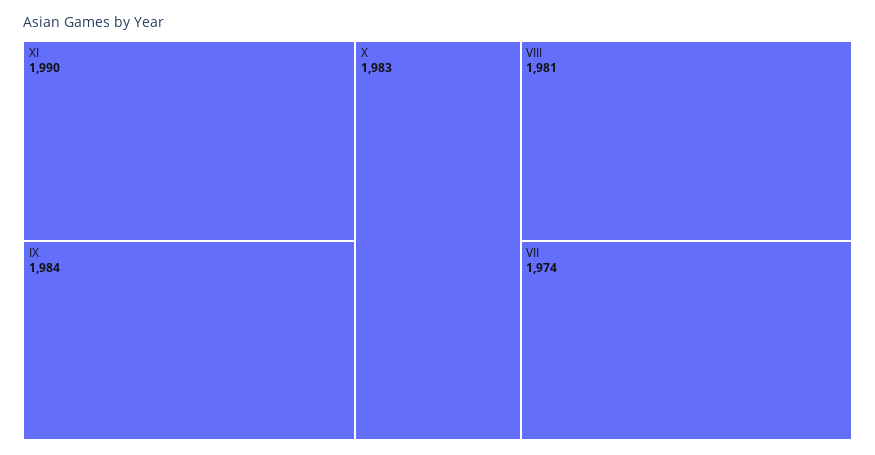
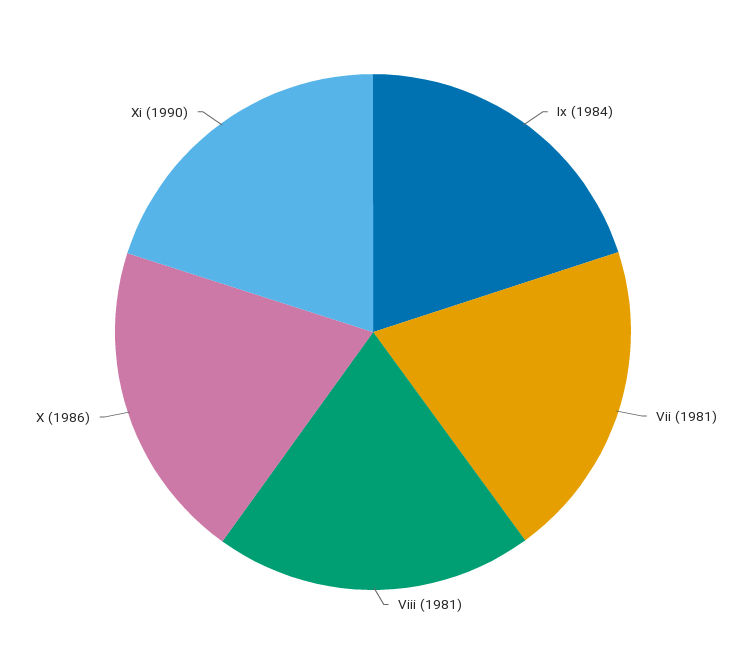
  {
    "XI": 1990,
    "IX": 1984,
-   "X": 1983,
+   "X": 1986,
    "VIII": 1981,
-   "VII": 1974
+   "VII": 1981
  }

